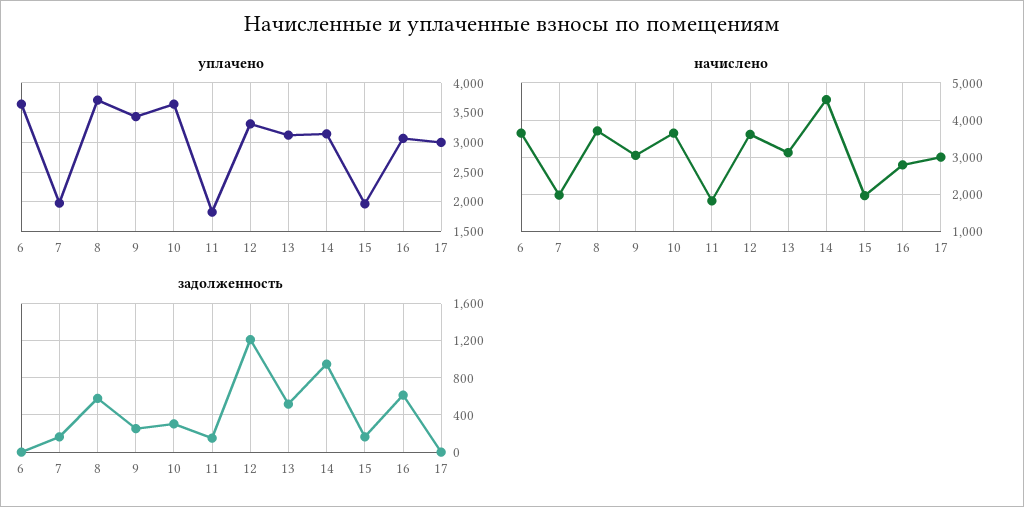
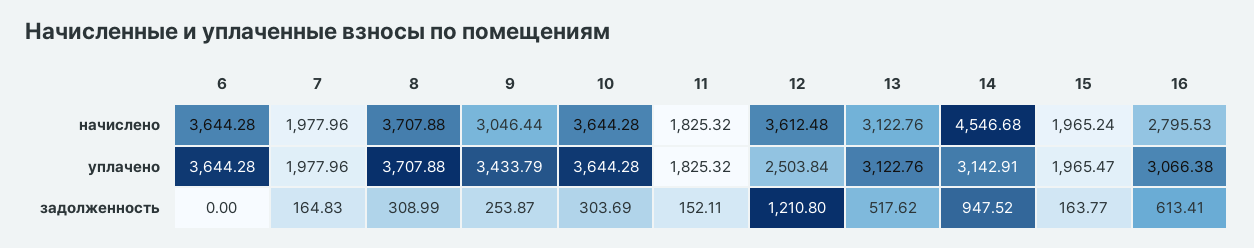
  {
    "уплачено": {
      "6": 3644.28,
      "7": 1977.96,
      "8": 3707.88,
      "9": 3433.79,
      "10": 3644.28,
      "11": 1825.32,
-     "12": 3250,
+     "12": 2503.84,
      "13": 3122.76,
      "14": 3142.91,
      "15": 1965.47,
-     "16": 3066.38,
+     "16": 3066.38
-     "17": 3000
    },
    "начислено": {
      "6": 3644.28,
      "7": 1977.96,
      "8": 3707.88,
      "9": 3046.44,
      "10": 3644.28,
      "11": 1825.32,
      "12": 3612.48,
      "13": 3122.76,
      "14": 4546.68,
      "15": 1965.24,
-     "16": 2795.53,
+     "16": 2795.53
-     "17": 3000
    },
    "задолженность": {
      "6": 0,
      "7": 164.83,
-     "8": 600,
+     "8": 308.99,
      "9": 253.87,
      "10": 303.69,
      "11": 152.11,
      "12": 1210.8,
      "13": 517.62,
      "14": 947.52,
      "15": 163.77,
-     "16": 613.41,
+     "16": 613.41
-     "17": 0
    }
  }

